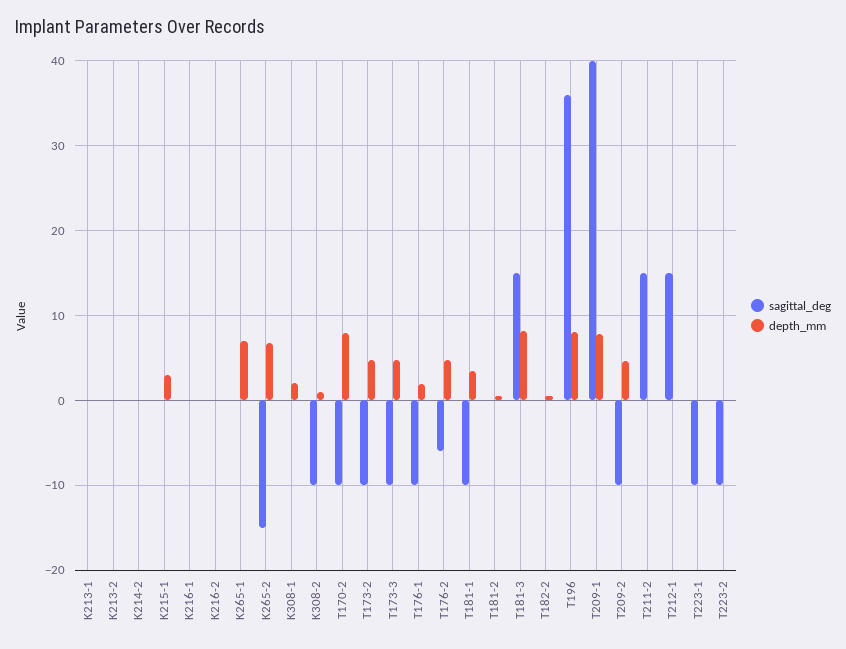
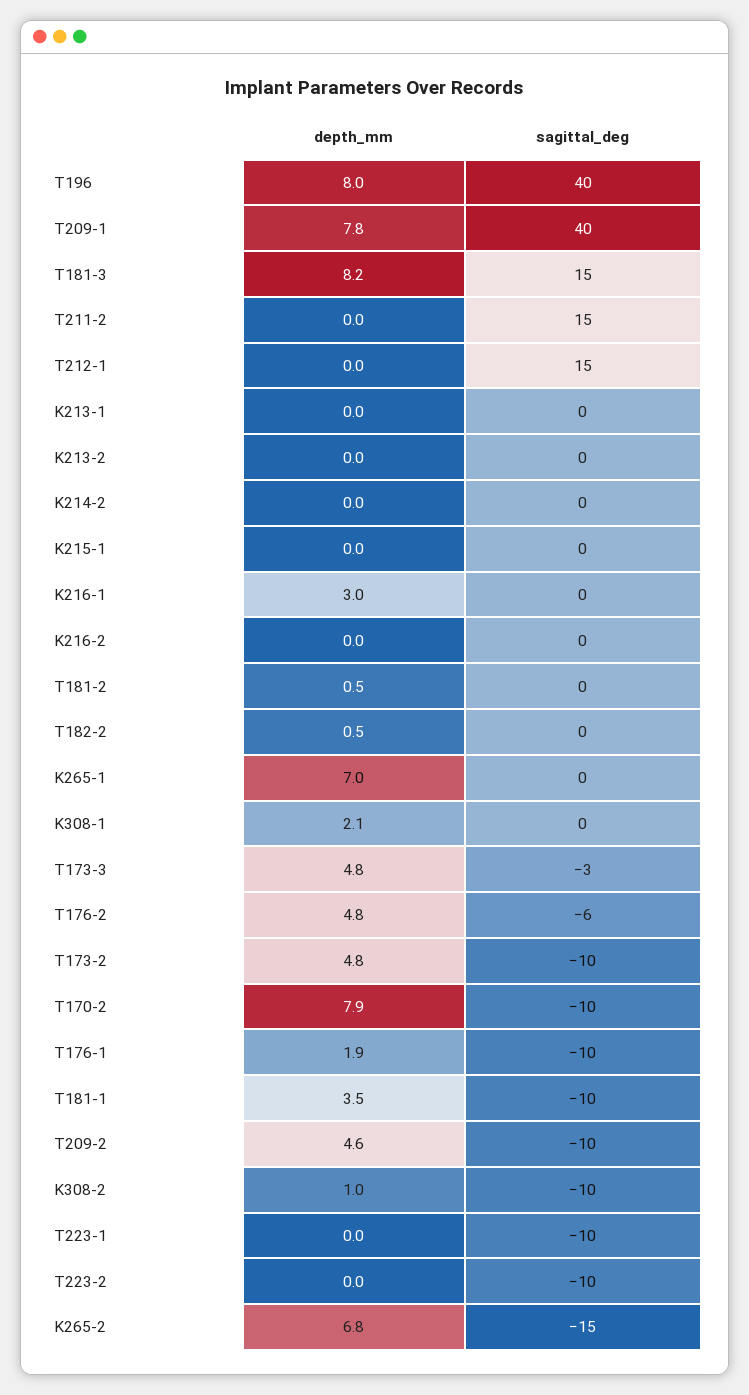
  {
    "sagittal_deg": {
      "K213-1": 0,
      "K213-2": 0,
      "K214-2": 0,
      "K215-1": 0,
      "K216-1": 0,
      "K216-2": 0,
      "K265-1": 0,
      "K265-2": -15,
      "K308-1": 0,
      "K308-2": -10,
      "T170-2": -10,
      "T173-2": -10,
-     "T173-3": -10,
+     "T173-3": -3,
      "T176-1": -10,
      "T176-2": -6,
      "T181-1": -10,
      "T181-2": 0,
      "T181-3": 15,
      "T182-2": 0,
-     "T196": 36,
+     "T196": 40,
      "T209-1": 40,
      "T209-2": -10,
      "T211-2": 15,
      "T212-1": 15,
      "T223-1": -10,
      "T223-2": -10
    },
    "depth_mm": {
      "K213-1": 0,
      "K213-2": 0,
      "K214-2": 0,
-     "K215-1": 3,
+     "K215-1": 0,
-     "K216-1": 0,
+     "K216-1": 3,
      "K216-2": 0,
      "K265-1": 7,
      "K265-2": 6.8,
      "K308-1": 2.1,
      "K308-2": 1,
      "T170-2": 7.9,
      "T173-2": 4.8,
      "T173-3": 4.8,
      "T176-1": 1.9,
      "T176-2": 4.8,
      "T181-1": 3.5,
      "T181-2": 0.5,
      "T181-3": 8.2,
      "T182-2": 0.5,
      "T196": 8,
      "T209-1": 7.8,
      "T209-2": 4.6,
      "T211-2": 0,
      "T212-1": 0,
      "T223-1": 0,
      "T223-2": 0
    }
  }

